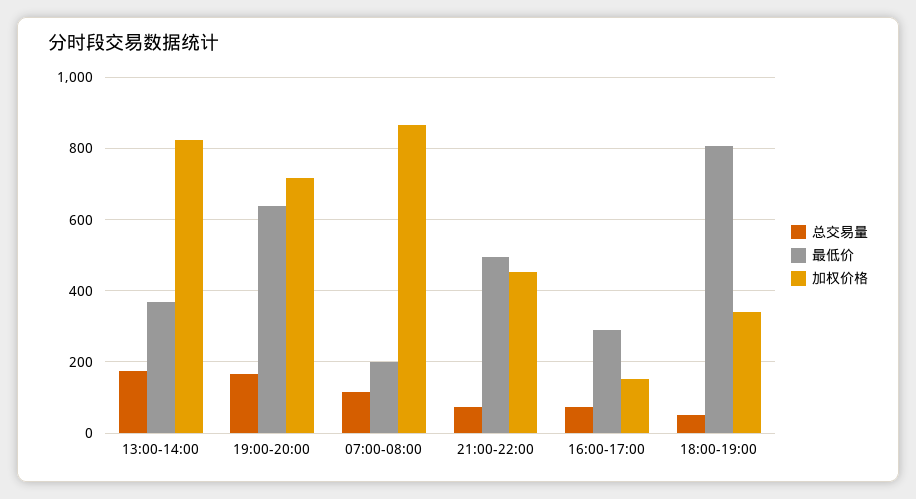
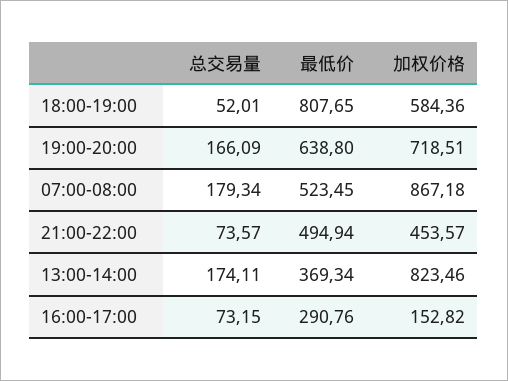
  {
    "总交易量": {
      "13:00-14:00": 174.11,
      "19:00-20:00": 166.09,
-     "07:00-08:00": 120,
+     "07:00-08:00": 179.34,
      "21:00-22:00": 73.57,
      "16:00-17:00": 73.15,
      "18:00-19:00": 52.01
    },
    "最低价": {
      "13:00-14:00": 369.34,
      "19:00-20:00": 638.8,
-     "07:00-08:00": 200,
+     "07:00-08:00": 523.45,
      "21:00-22:00": 494.94,
      "16:00-17:00": 290.76,
      "18:00-19:00": 807.65
    },
    "加权价格": {
      "13:00-14:00": 823.46,
      "19:00-20:00": 718.51,
      "07:00-08:00": 867.18,
      "21:00-22:00": 453.57,
      "16:00-17:00": 152.82,
-     "18:00-19:00": 340
+     "18:00-19:00": 584.36
    }
  }

